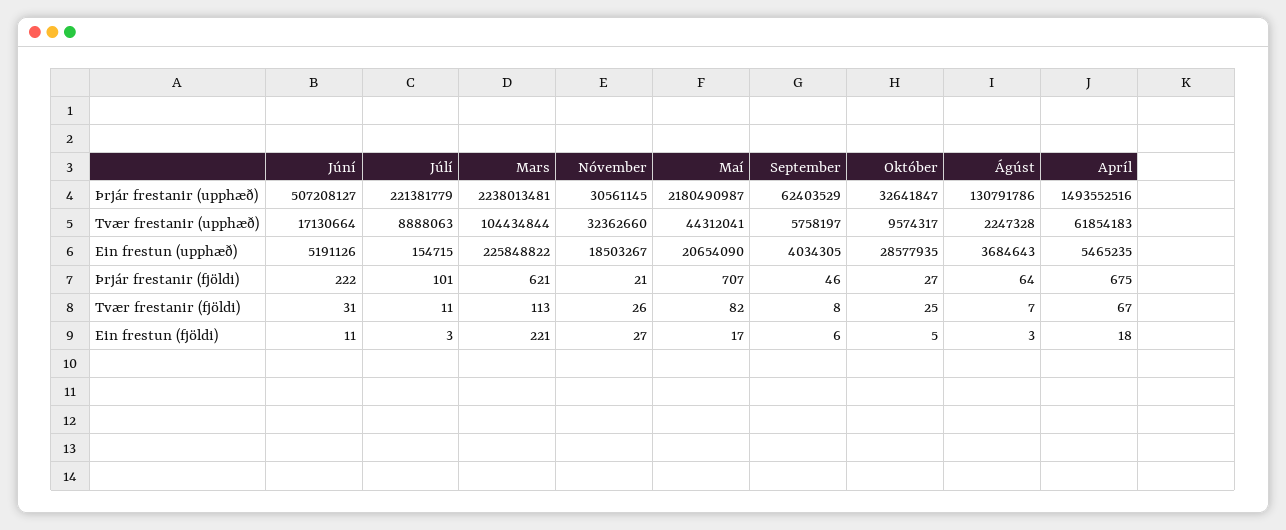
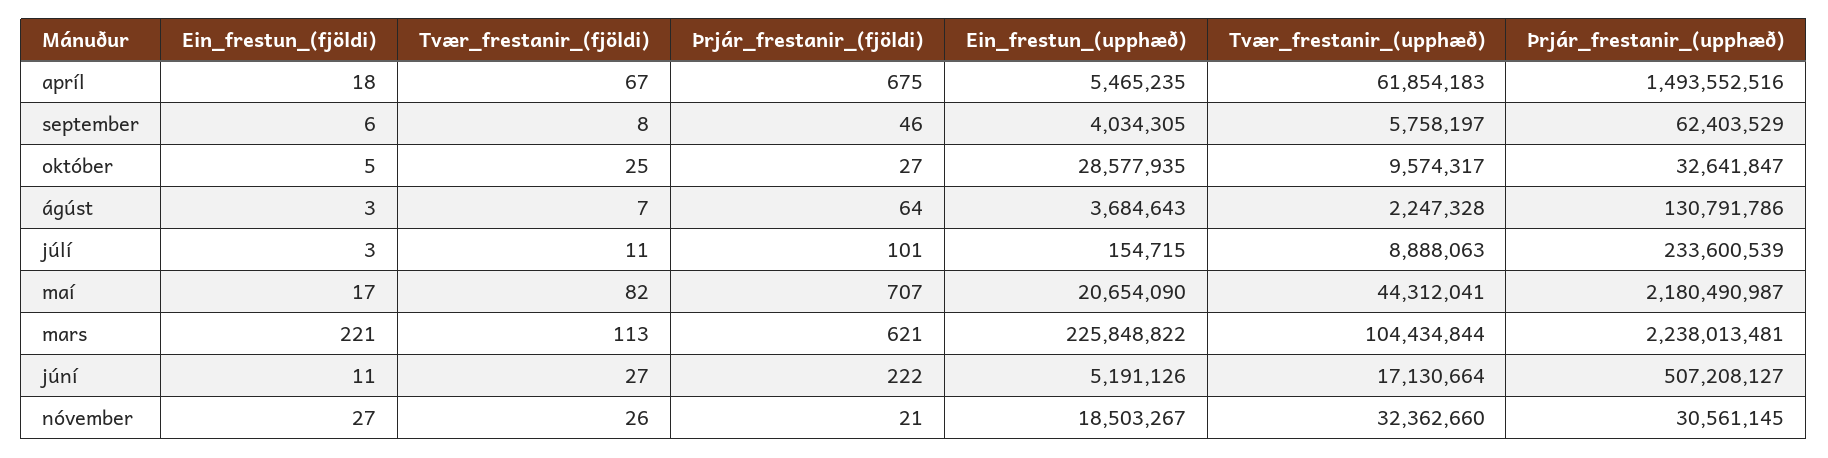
  {
    "Júní": {
      "Þrjár frestanir (upphæð)": 507208127,
      "Tvær frestanir (upphæð)": 17130664,
      "Ein frestun (upphæð)": 5191126,
      "Þrjár frestanir (fjöldi)": 222,
-     "Tvær frestanir (fjöldi)": 31,
+     "Tvær frestanir (fjöldi)": 27,
      "Ein frestun (fjöldi)": 11
    },
    "Júlí": {
-     "Þrjár frestanir (upphæð)": 221381779,
+     "Þrjár frestanir (upphæð)": 233600539,
      "Tvær frestanir (upphæð)": 8888063,
      "Ein frestun (upphæð)": 154715,
      "Þrjár frestanir (fjöldi)": 101,
      "Tvær frestanir (fjöldi)": 11,
      "Ein frestun (fjöldi)": 3
    },
    "Mars": {
      "Þrjár frestanir (upphæð)": 2238013481,
      "Tvær frestanir (upphæð)": 104434844,
      "Ein frestun (upphæð)": 225848822,
      "Þrjár frestanir (fjöldi)": 621,
      "Tvær frestanir (fjöldi)": 113,
      "Ein frestun (fjöldi)": 221
    },
    "Nóvember": {
      "Þrjár frestanir (upphæð)": 30561145,
      "Tvær frestanir (upphæð)": 32362660,
      "Ein frestun (upphæð)": 18503267,
      "Þrjár frestanir (fjöldi)": 21,
      "Tvær frestanir (fjöldi)": 26,
      "Ein frestun (fjöldi)": 27
    },
    "Maí": {
      "Þrjár frestanir (upphæð)": 2180490987,
      "Tvær frestanir (upphæð)": 44312041,
      "Ein frestun (upphæð)": 20654090,
      "Þrjár frestanir (fjöldi)": 707,
      "Tvær frestanir (fjöldi)": 82,
      "Ein frestun (fjöldi)": 17
    },
    "September": {
      "Þrjár frestanir (upphæð)": 62403529,
      "Tvær frestanir (upphæð)": 5758197,
      "Ein frestun (upphæð)": 4034305,
      "Þrjár frestanir (fjöldi)": 46,
      "Tvær frestanir (fjöldi)": 8,
      "Ein frestun (fjöldi)": 6
    },
    "Október": {
      "Þrjár frestanir (upphæð)": 32641847,
      "Tvær frestanir (upphæð)": 9574317,
      "Ein frestun (upphæð)": 28577935,
      "Þrjár frestanir (fjöldi)": 27,
      "Tvær frestanir (fjöldi)": 25,
      "Ein frestun (fjöldi)": 5
    },
    "Ágúst": {
      "Þrjár frestanir (upphæð)": 130791786,
      "Tvær frestanir (upphæð)": 2247328,
      "Ein frestun (upphæð)": 3684643,
      "Þrjár frestanir (fjöldi)": 64,
      "Tvær frestanir (fjöldi)": 7,
      "Ein frestun (fjöldi)": 3
    },
    "Apríl": {
      "Þrjár frestanir (upphæð)": 1493552516,
      "Tvær frestanir (upphæð)": 61854183,
      "Ein frestun (upphæð)": 5465235,
      "Þrjár frestanir (fjöldi)": 675,
      "Tvær frestanir (fjöldi)": 67,
      "Ein frestun (fjöldi)": 18
    }
  }

